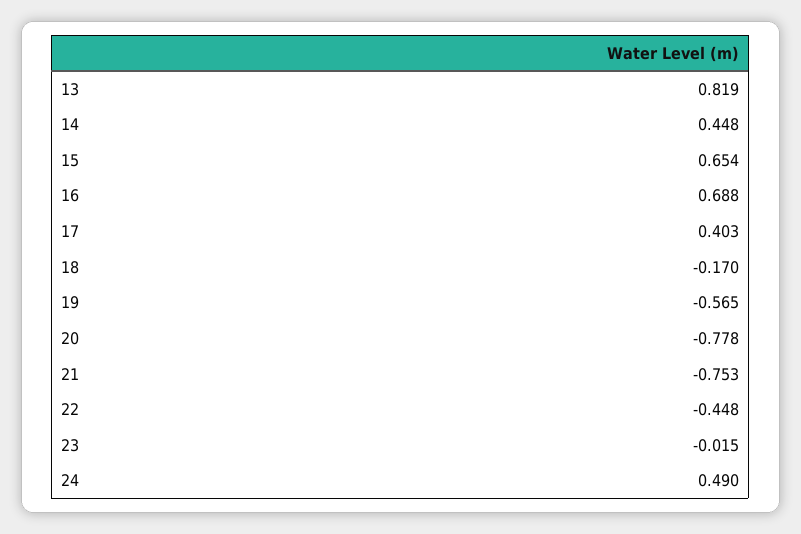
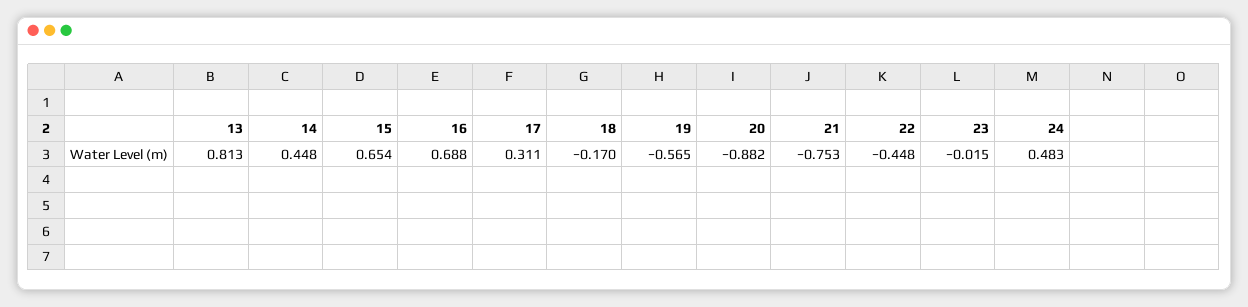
  {
-   "13": 0.819,
+   "13": 0.813,
    "14": 0.448,
    "15": 0.654,
    "16": 0.688,
-   "17": 0.403,
+   "17": 0.311,
    "18": -0.17,
    "19": -0.565,
-   "20": -0.778,
+   "20": -0.882,
    "21": -0.753,
    "22": -0.448,
    "23": -0.015,
-   "24": 0.49
+   "24": 0.483
  }

